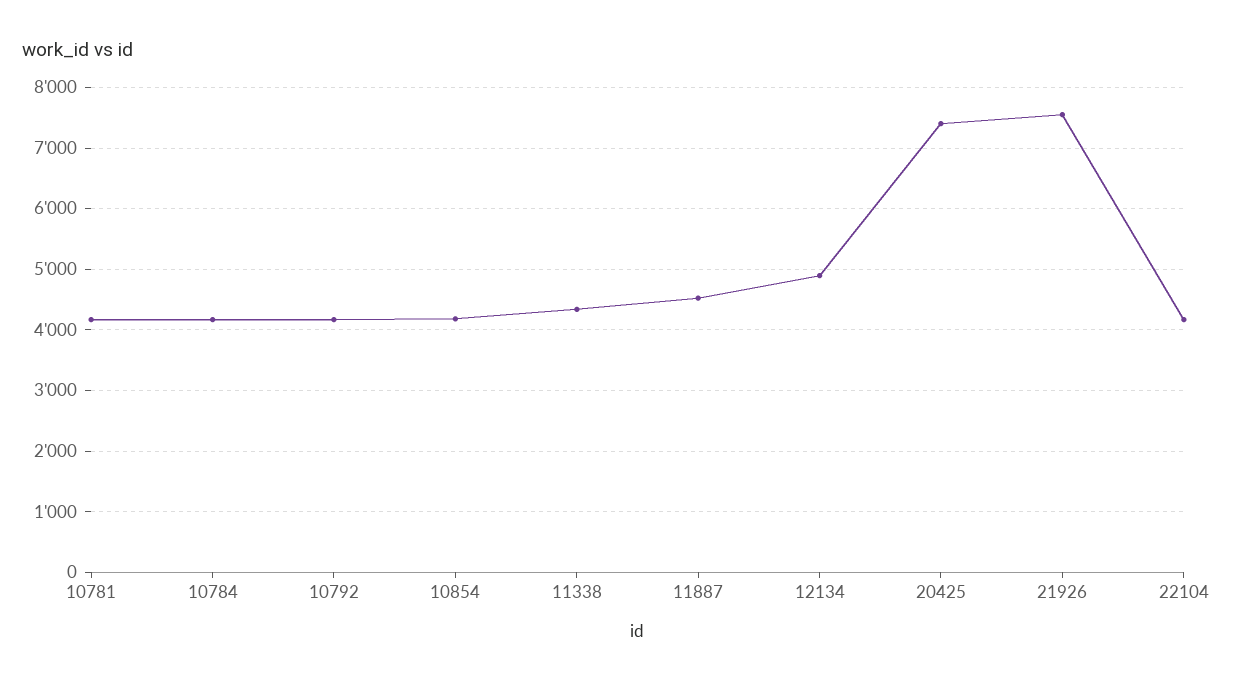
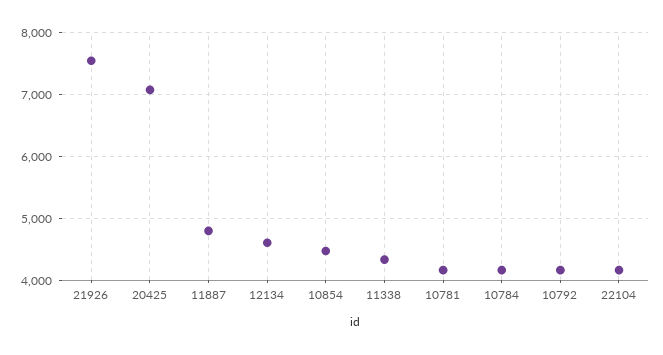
  {
    "10781": 4200,
    "10784": 4200,
    "10792": 4200,
-   "10854": 4200,
+   "10854": 4500,
    "11338": 4300,
-   "11887": 4500,
+   "11887": 4800,
-   "12134": 4900,
+   "12134": 4600,
-   "20425": 7400,
+   "20425": 7100,
    "21926": 7600,
    "22104": 4200
  }

